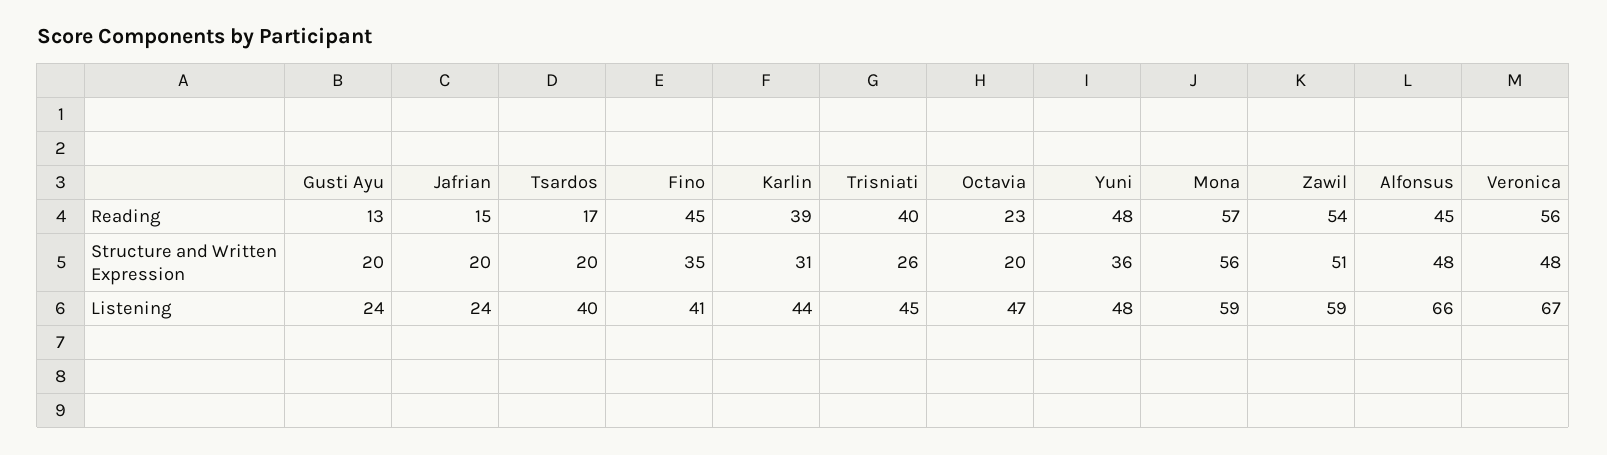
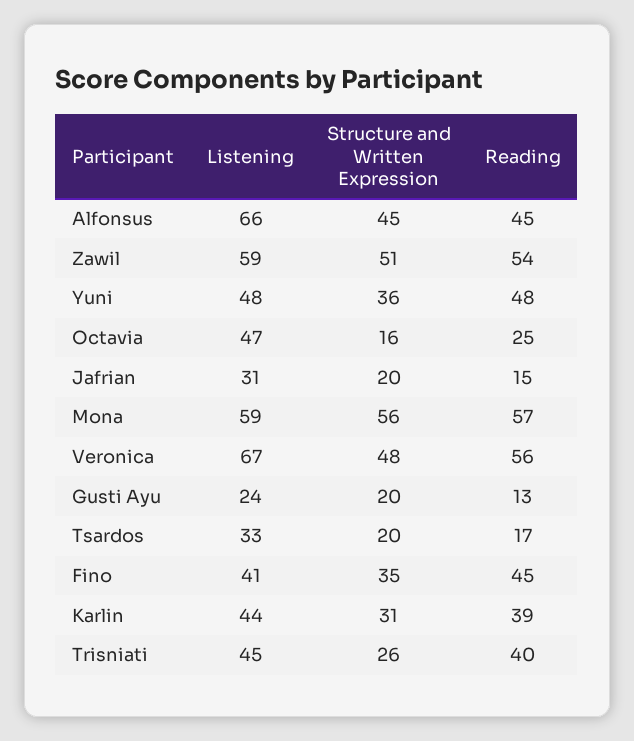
  {
    "Gusti Ayu": {
      "Reading": 13,
      "Structure and Written Expression": 20,
      "Listening": 24
    },
    "Jafrian": {
      "Reading": 15,
      "Structure and Written Expression": 20,
-     "Listening": 24
+     "Listening": 31
    },
    "Tsardos": {
      "Reading": 17,
      "Structure and Written Expression": 20,
-     "Listening": 40
+     "Listening": 33
    },
    "Fino": {
      "Reading": 45,
      "Structure and Written Expression": 35,
      "Listening": 41
    },
    "Karlin": {
      "Reading": 39,
      "Structure and Written Expression": 31,
      "Listening": 44
    },
    "Trisniati": {
      "Reading": 40,
      "Structure and Written Expression": 26,
      "Listening": 45
    },
    "Octavia": {
-     "Reading": 23,
+     "Reading": 25,
-     "Structure and Written Expression": 20,
+     "Structure and Written Expression": 16,
      "Listening": 47
    },
    "Yuni": {
      "Reading": 48,
      "Structure and Written Expression": 36,
      "Listening": 48
    },
    "Mona": {
      "Reading": 57,
      "Structure and Written Expression": 56,
      "Listening": 59
    },
    "Zawil": {
      "Reading": 54,
      "Structure and Written Expression": 51,
      "Listening": 59
    },
    "Alfonsus": {
      "Reading": 45,
-     "Structure and Written Expression": 48,
+     "Structure and Written Expression": 45,
      "Listening": 66
    },
    "Veronica": {
      "Reading": 56,
      "Structure and Written Expression": 48,
      "Listening": 67
    }
  }

